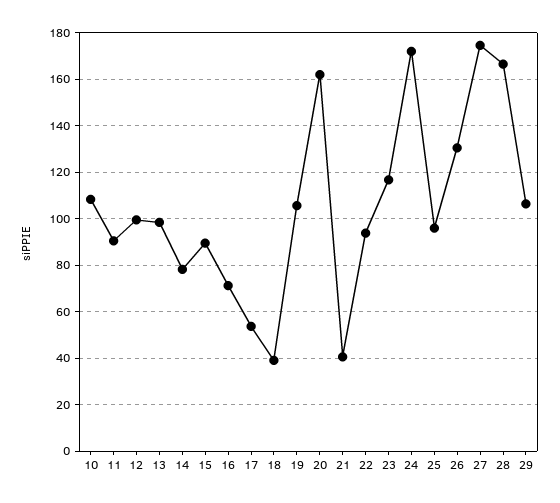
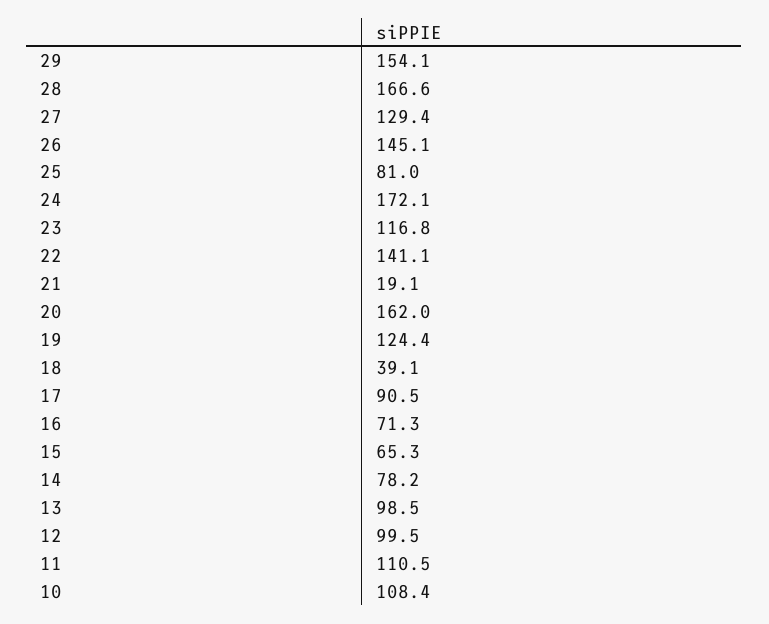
  {
    "10": 108.4,
-   "11": 90,
+   "11": 110.5,
    "12": 99.5,
    "13": 98.5,
    "14": 78.2,
-   "15": 90,
+   "15": 65.3,
    "16": 71.3,
-   "17": 55,
+   "17": 90.5,
    "18": 39.1,
-   "19": 105,
+   "19": 124.4,
    "20": 162,
-   "21": 40,
+   "21": 19.1,
-   "22": 95,
+   "22": 141.1,
    "23": 116.8,
    "24": 172.1,
-   "25": 95,
+   "25": 81,
-   "26": 130,
+   "26": 145.1,
-   "27": 175,
+   "27": 129.4,
    "28": 166.6,
-   "29": 105
+   "29": 154.1
  }

